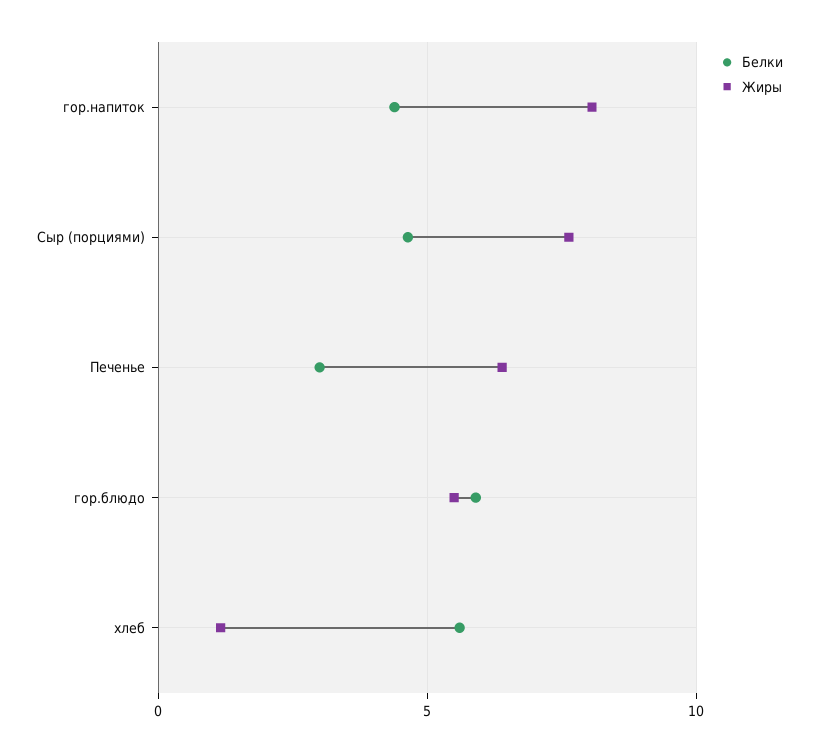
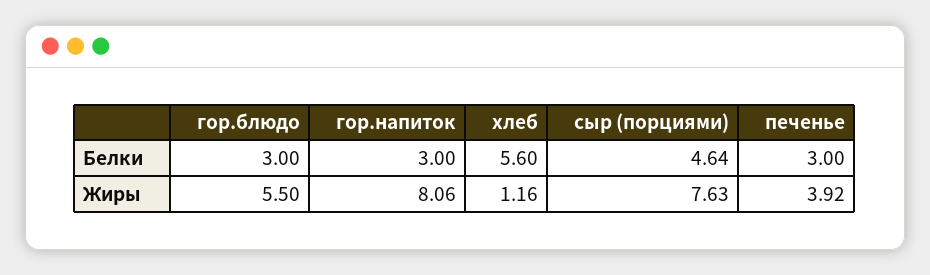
  {
    "Белки": {
-     "гор.напиток": 4.5,
+     "гор.напиток": 3,
      "Сыр (порциями)": 4.64,
      "Печенье": 3,
-     "гор.блюдо": 6,
+     "гор.блюдо": 3,
      "хлеб": 5.6
    },
    "Жиры": {
      "гор.напиток": 8.06,
      "Сыр (порциями)": 7.63,
-     "Печенье": 6.5,
+     "Печенье": 3.92,
      "гор.блюдо": 5.5,
      "хлеб": 1.16
    }
  }

